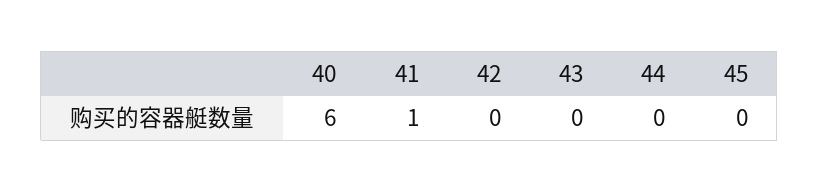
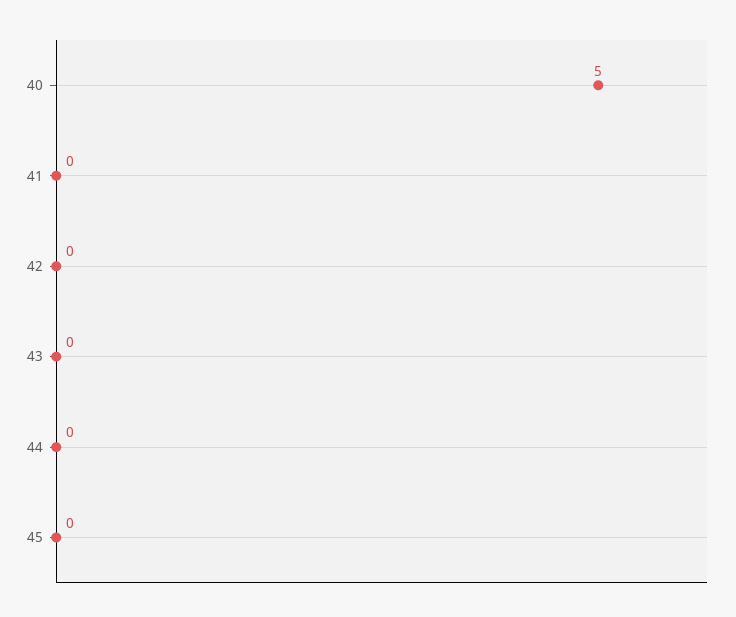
  {
-   "40": 6,
+   "40": 5,
-   "41": 1,
+   "41": 0,
    "42": 0,
    "43": 0,
    "44": 0,
    "45": 0
  }

